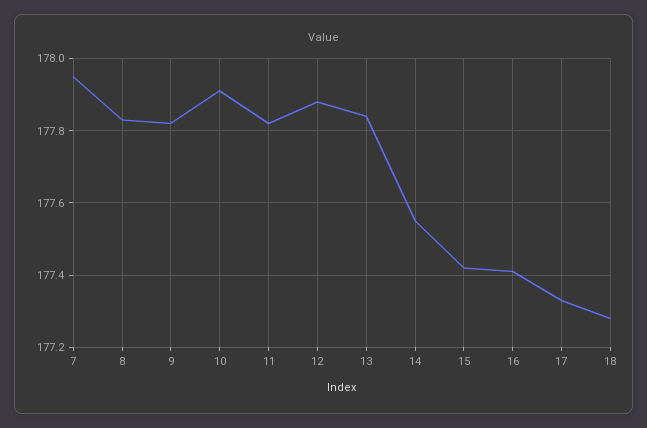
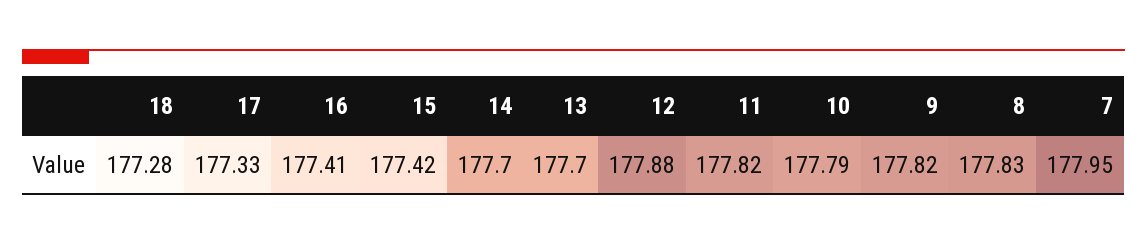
  {
    "7": 177.95,
    "8": 177.83,
    "9": 177.82,
-   "10": 177.9,
+   "10": 177.79,
    "11": 177.82,
    "12": 177.88,
-   "13": 177.85,
+   "13": 177.7,
-   "14": 177.55,
+   "14": 177.7,
    "15": 177.42,
    "16": 177.41,
    "17": 177.33,
    "18": 177.28
  }

